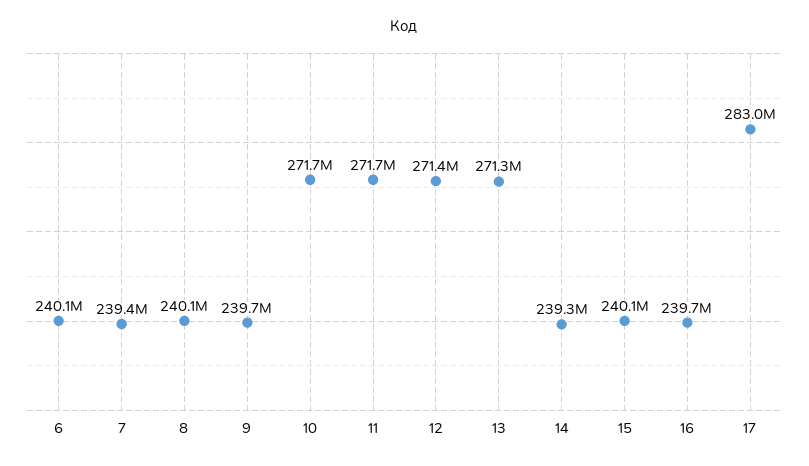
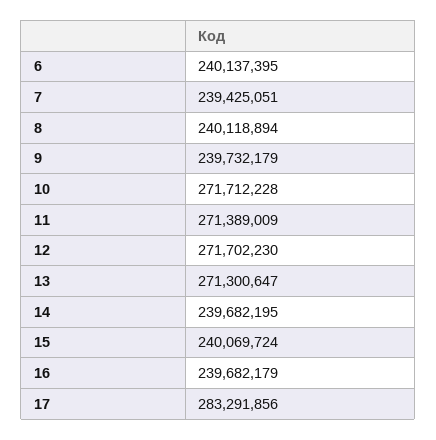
  {
    "6": 240137395,
    "7": 239425051,
    "8": 240118894,
    "9": 239732179,
    "10": 271712228,
-   "11": 271700000,
+   "11": 271389009,
-   "12": 271400000,
+   "12": 271702230,
    "13": 271300647,
-   "14": 239300000,
+   "14": 239682195,
    "15": 240069724,
    "16": 239682179,
-   "17": 283000000
+   "17": 283291856
  }

